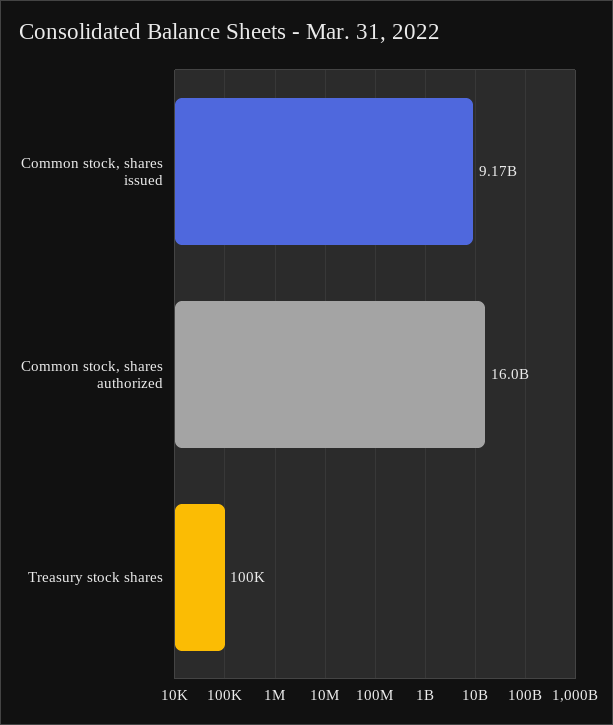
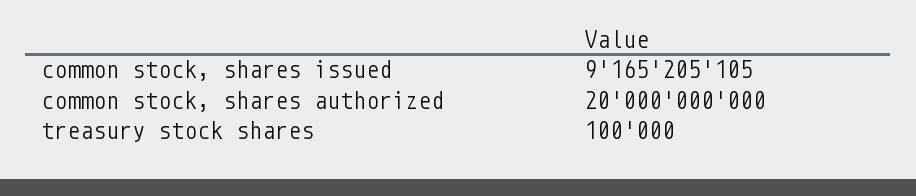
  {
    "Common stock, shares issued": 9165205105,
-   "Common stock, shares authorized": 16000000000,
+   "Common stock, shares authorized": 20000000000,
    "Treasury stock shares": 100000
  }

